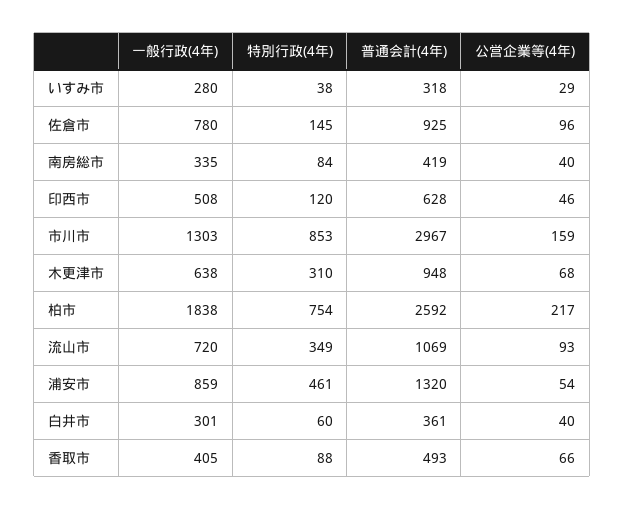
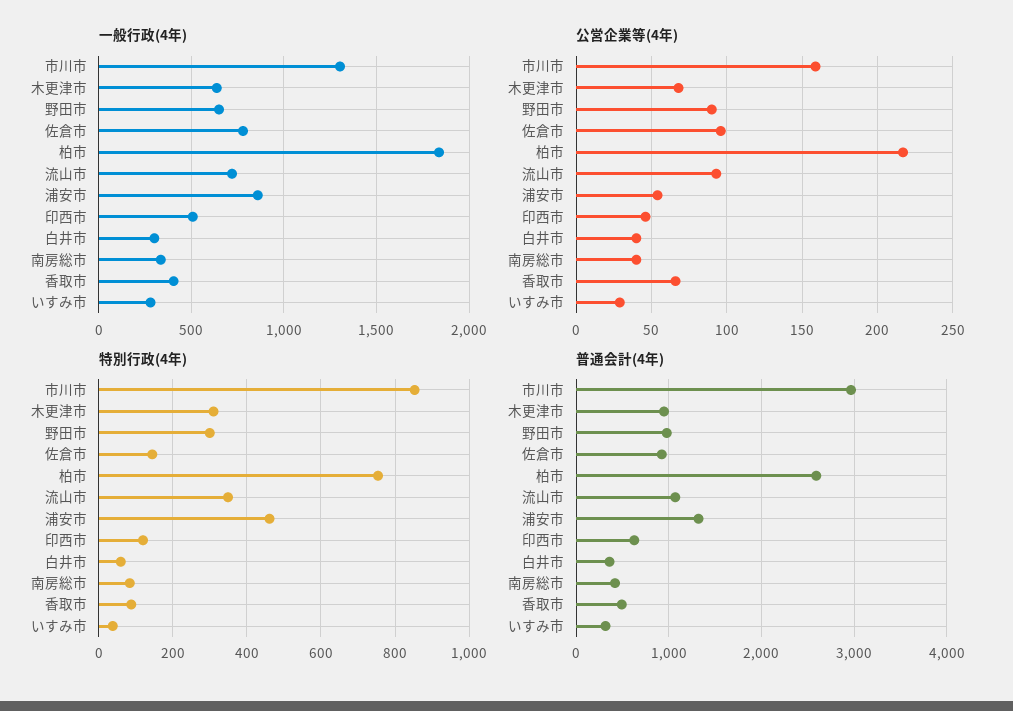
  {
    "一般行政(4年)": {
      "いすみ市": 280,
      "佐倉市": 780,
      "南房総市": 335,
      "印西市": 508,
      "市川市": 1303,
      "木更津市": 638,
      "柏市": 1838,
      "流山市": 720,
      "浦安市": 859,
      "白井市": 301,
-     "香取市": 405
+     "香取市": 405,
+     "野田市": 650
    },
    "特別行政(4年)": {
      "いすみ市": 38,
      "佐倉市": 145,
      "南房総市": 84,
      "印西市": 120,
      "市川市": 853,
      "木更津市": 310,
      "柏市": 754,
      "流山市": 349,
      "浦安市": 461,
      "白井市": 60,
-     "香取市": 88
+     "香取市": 88,
+     "野田市": 300
    },
    "普通会計(4年)": {
      "いすみ市": 318,
      "佐倉市": 925,
      "南房総市": 419,
      "印西市": 628,
      "市川市": 2967,
      "木更津市": 948,
      "柏市": 2592,
      "流山市": 1069,
      "浦安市": 1320,
      "白井市": 361,
-     "香取市": 493
+     "香取市": 493,
+     "野田市": 1000
    },
    "公営企業等(4年)": {
      "いすみ市": 29,
      "佐倉市": 96,
      "南房総市": 40,
      "印西市": 46,
      "市川市": 159,
      "木更津市": 68,
      "柏市": 217,
      "流山市": 93,
      "浦安市": 54,
      "白井市": 40,
-     "香取市": 66
+     "香取市": 66,
+     "野田市": 90
    }
  }

